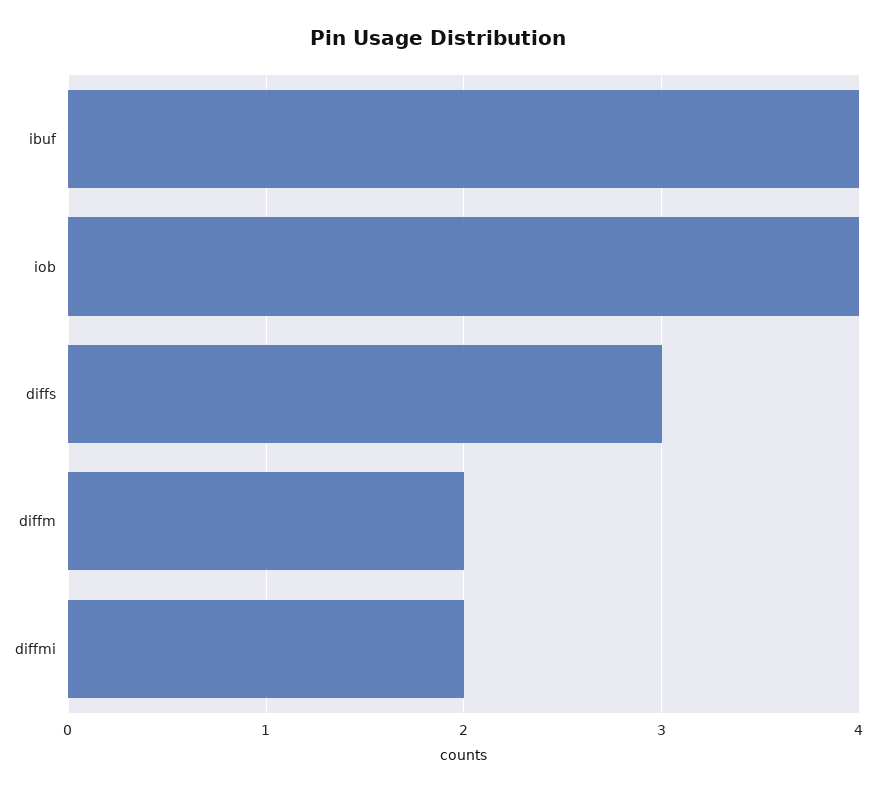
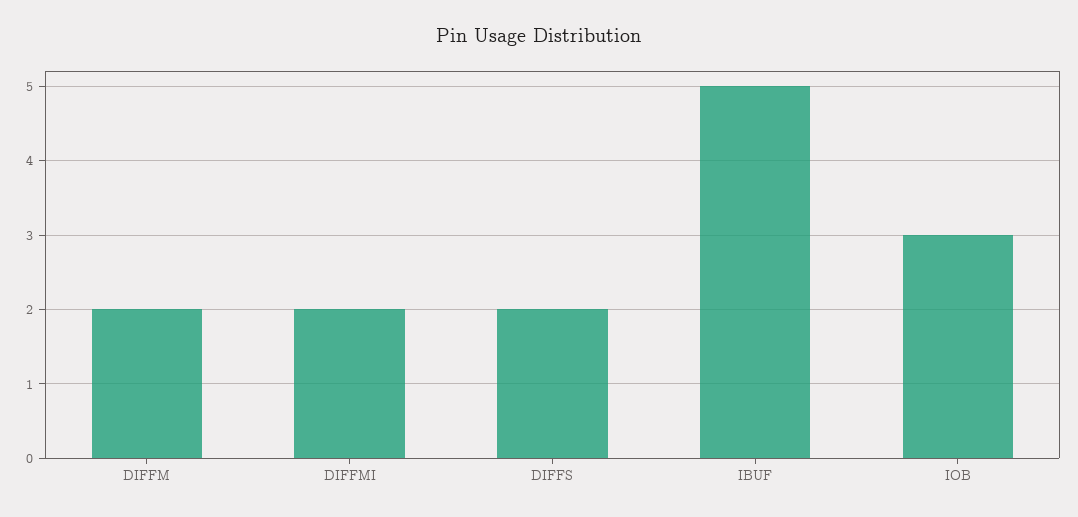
  {
-   "ibuf": 4,
+   "ibuf": 5,
-   "iob": 4,
+   "iob": 3,
-   "diffs": 3,
+   "diffs": 2,
    "diffm": 2,
    "diffmi": 2
  }

